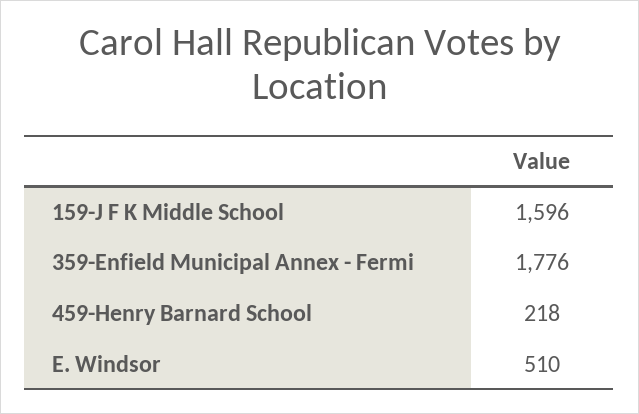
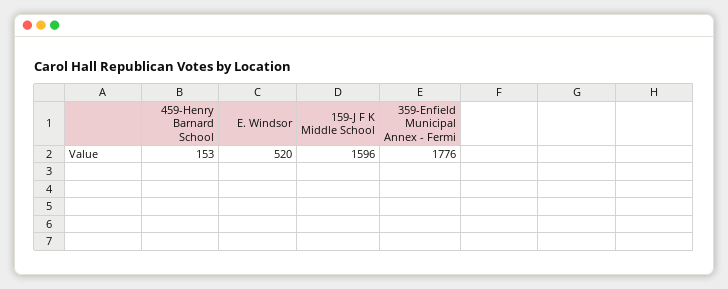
  {
    "159-J F K Middle School": 1596,
    "359-Enfield Municipal Annex - Fermi": 1776,
-   "459-Henry Barnard School": 218,
+   "459-Henry Barnard School": 153,
-   "E. Windsor": 510
+   "E. Windsor": 520
  }

